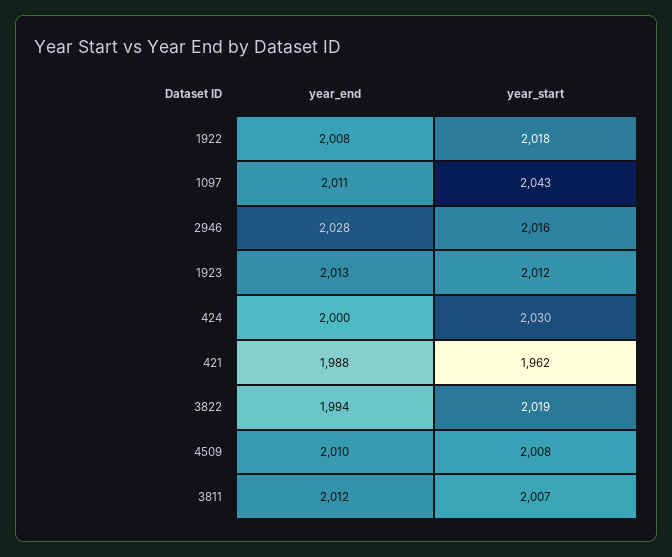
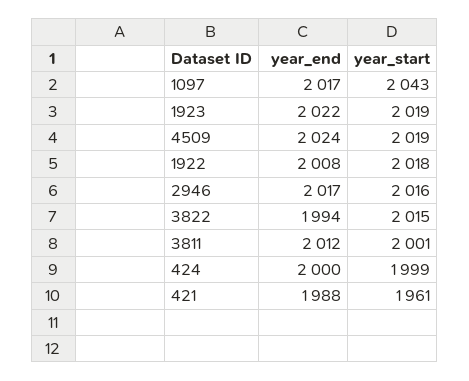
  {
    "year_end": {
      "1922": 2008,
-     "1097": 2011,
+     "1097": 2017,
-     "2946": 2028,
+     "2946": 2017,
-     "1923": 2013,
+     "1923": 2022,
      "424": 2000,
      "421": 1988,
      "3822": 1994,
-     "4509": 2010,
+     "4509": 2024,
      "3811": 2012
    },
    "year_start": {
      "1922": 2018,
      "1097": 2043,
      "2946": 2016,
-     "1923": 2012,
+     "1923": 2019,
-     "424": 2030,
+     "424": 1999,
-     "421": 1962,
+     "421": 1961,
-     "3822": 2019,
+     "3822": 2015,
-     "4509": 2008,
+     "4509": 2019,
-     "3811": 2007
+     "3811": 2001
    }
  }

